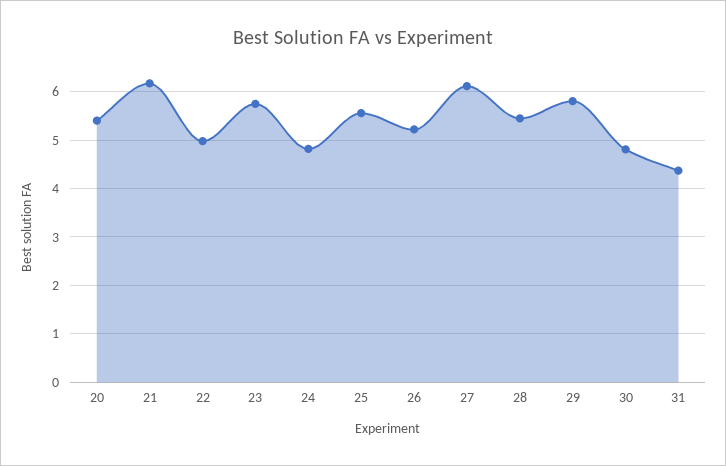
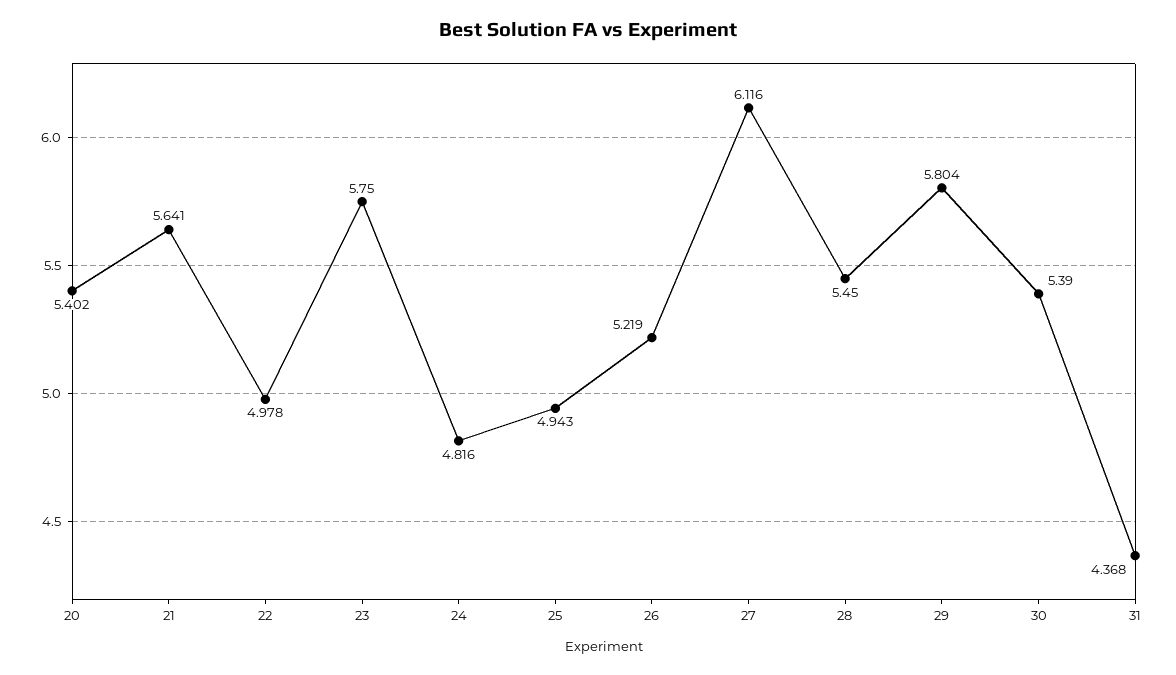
  {
    "20": 5.402,
-   "21": 6.2,
+   "21": 5.641,
    "22": 4.978,
    "23": 5.75,
    "24": 4.816,
-   "25": 5.6,
+   "25": 4.943,
    "26": 5.219,
    "27": 6.116,
    "28": 5.45,
    "29": 5.804,
-   "30": 4.8,
+   "30": 5.39,
    "31": 4.368
  }

